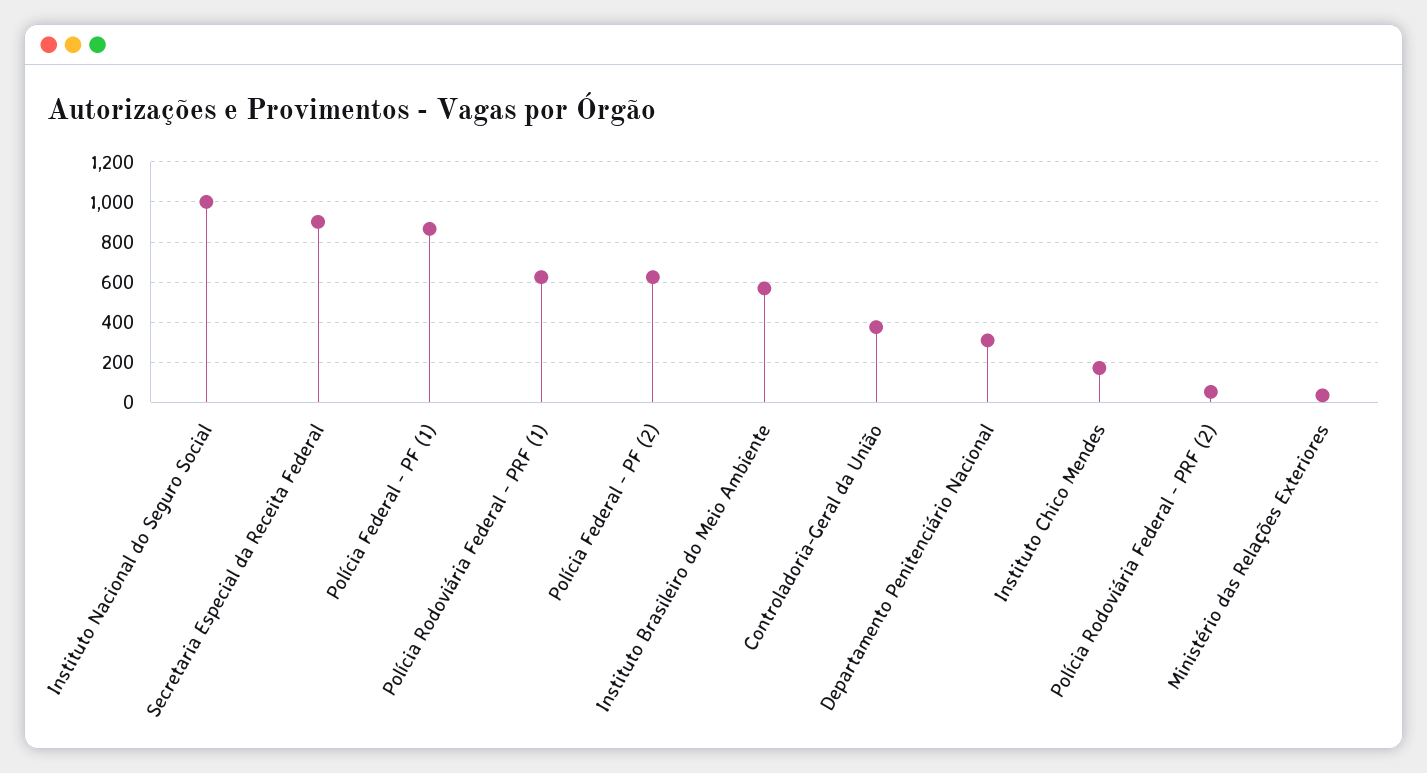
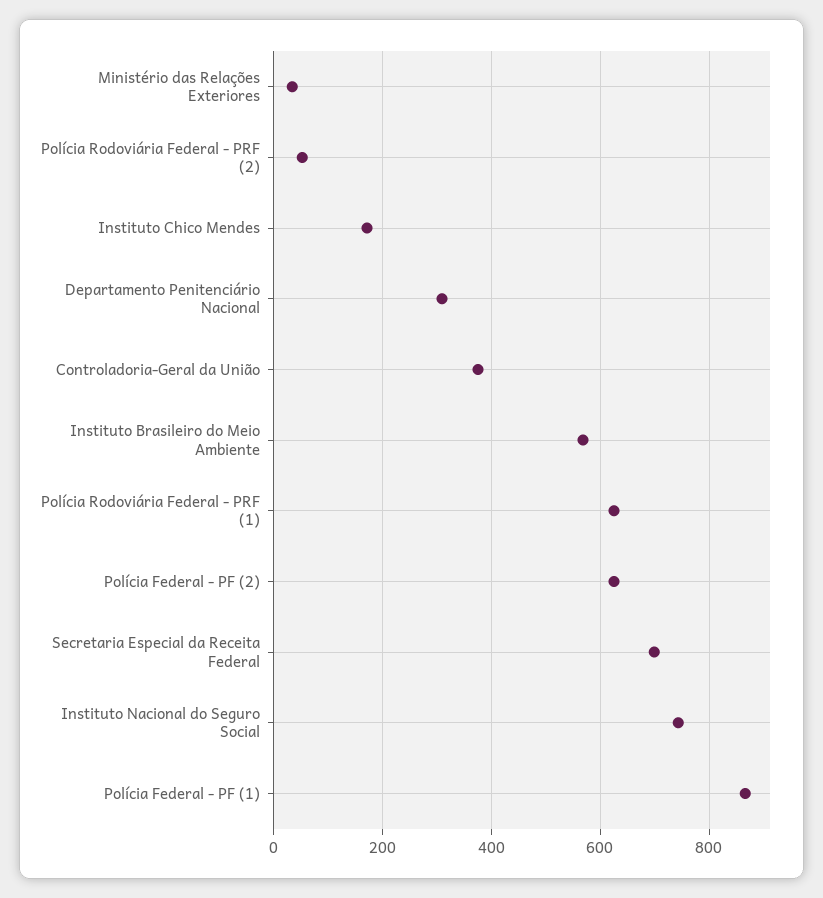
  {
-   "Instituto Nacional do Seguro Social": 1000,
+   "Instituto Nacional do Seguro Social": 740,
-   "Secretaria Especial da Receita Federal": 900,
+   "Secretaria Especial da Receita Federal": 700,
    "Polícia Federal - PF (1)": 860,
    "Polícia Rodoviária Federal - PRF (1)": 620,
    "Polícia Federal - PF (2)": 620,
    "Instituto Brasileiro do Meio Ambiente": 560,
    "Controladoria-Geral da União": 380,
    "Departamento Penitenciário Nacional": 300,
    "Instituto Chico Mendes": 180,
    "Polícia Rodoviária Federal - PRF (2)": 60,
    "Ministério das Relações Exteriores": 40
  }

